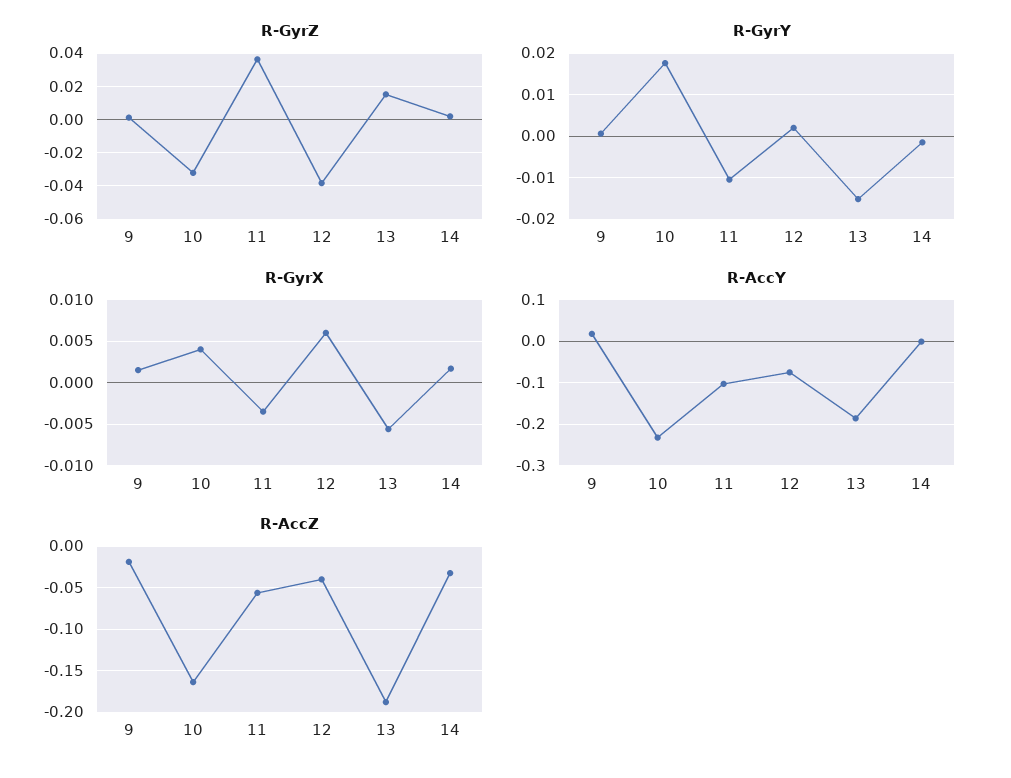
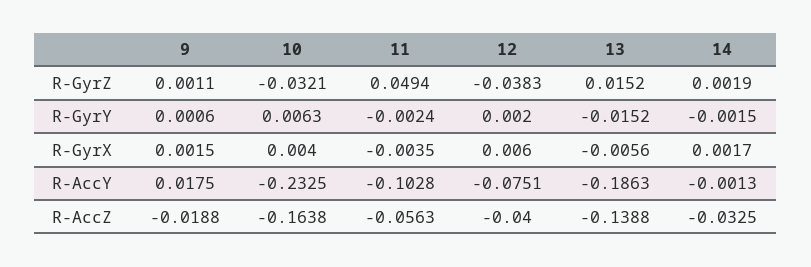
  {
    "R-GyrZ": {
      "9": 0.0011,
      "10": -0.0321,
-     "11": 0.035,
+     "11": 0.0494,
      "12": -0.0383,
      "13": 0.0152,
      "14": 0.0019
    },
    "R-GyrY": {
      "9": 0.0006,
-     "10": 0.018,
+     "10": 0.0063,
-     "11": -0.01,
+     "11": -0.0024,
      "12": 0.002,
      "13": -0.0152,
      "14": -0.0015
    },
    "R-GyrX": {
      "9": 0.0015,
      "10": 0.004,
      "11": -0.0035,
      "12": 0.006,
      "13": -0.0056,
      "14": 0.0017
    },
    "R-AccY": {
      "9": 0.0175,
      "10": -0.2325,
      "11": -0.1028,
      "12": -0.0751,
      "13": -0.1863,
      "14": -0.0013
    },
    "R-AccZ": {
      "9": -0.0188,
      "10": -0.1638,
      "11": -0.0563,
      "12": -0.04,
-     "13": -0.19,
+     "13": -0.1388,
      "14": -0.0325
    }
  }

